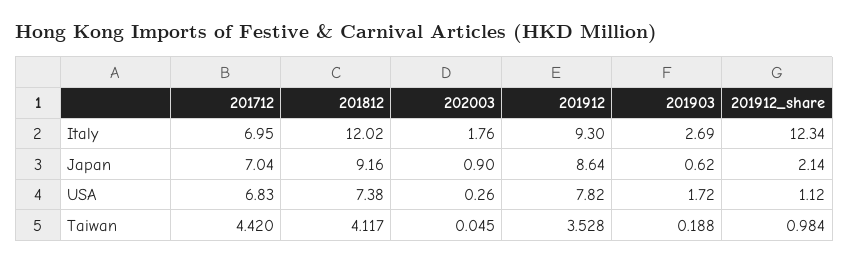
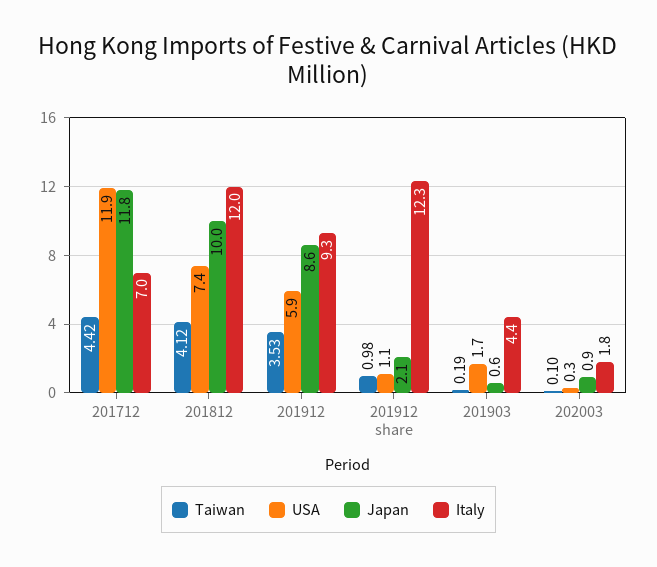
  {
    "Italy": {
      "201712": 6.95,
      "201812": 12.02,
      "202003": 1.76,
      "201912": 9.3,
-     "201903": 2.69,
+     "201903": 4.4,
      "201912_share": 12.34
    },
    "Japan": {
-     "201712": 7.04,
+     "201712": 11.8,
-     "201812": 9.16,
+     "201812": 10,
      "202003": 0.9,
      "201912": 8.64,
      "201903": 0.62,
      "201912_share": 2.14
    },
    "USA": {
-     "201712": 6.83,
+     "201712": 11.9,
      "201812": 7.38,
      "202003": 0.26,
-     "201912": 7.82,
+     "201912": 5.9,
      "201903": 1.72,
      "201912_share": 1.12
    },
    "Taiwan": {
      "201712": 4.42,
      "201812": 4.117,
-     "202003": 0.045,
+     "202003": 0.1,
      "201912": 3.528,
      "201903": 0.188,
      "201912_share": 0.984
    }
  }

